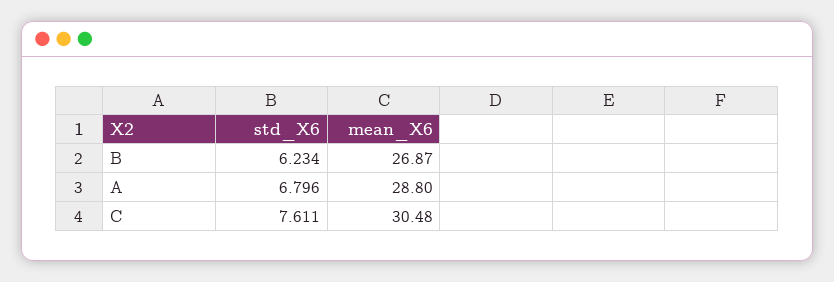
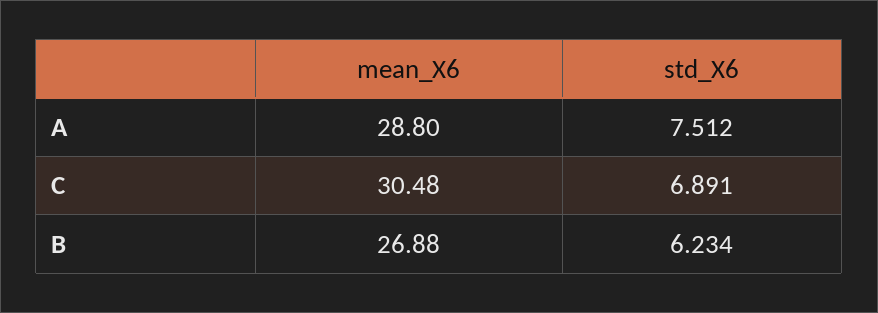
  {
    "std_X6": {
      "B": 6.234,
-     "A": 6.796,
+     "A": 7.512,
-     "C": 7.611
+     "C": 6.891
    },
    "mean_X6": {
-     "B": 26.87,
+     "B": 26.88,
      "A": 28.8,
      "C": 30.48
    }
  }

